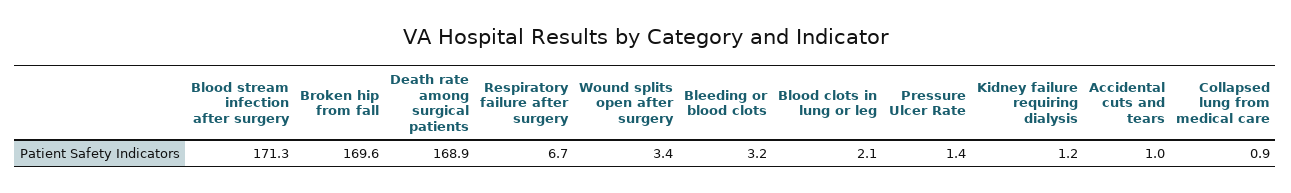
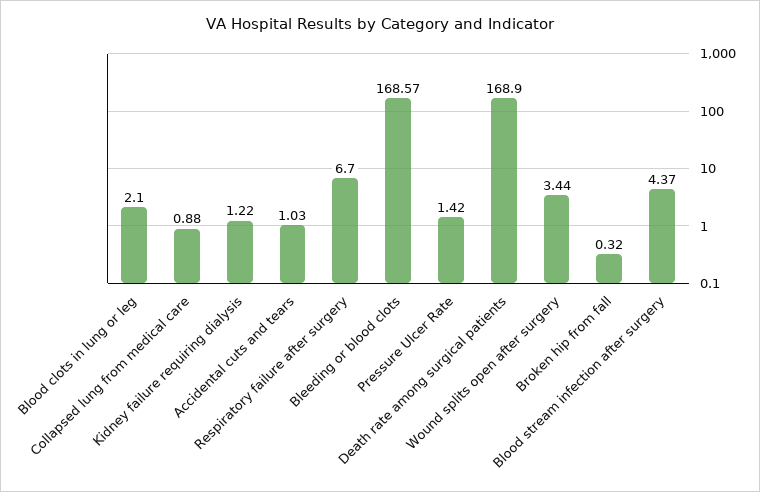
  {
-   "Blood stream infection after surgery": 171.3,
+   "Blood stream infection after surgery": 4.37,
-   "Broken hip from fall": 169.6,
+   "Broken hip from fall": 0.32,
    "Death rate among surgical patients": 168.9,
    "Respiratory failure after surgery": 6.7,
    "Wound splits open after surgery": 3.44,
-   "Bleeding or blood clots": 3.2,
+   "Bleeding or blood clots": 168.57,
    "Blood clots in lung or leg": 2.1,
    "Pressure Ulcer Rate": 1.42,
    "Kidney failure requiring dialysis": 1.22,
    "Accidental cuts and tears": 1.03,
    "Collapsed lung from medical care": 0.88
  }

